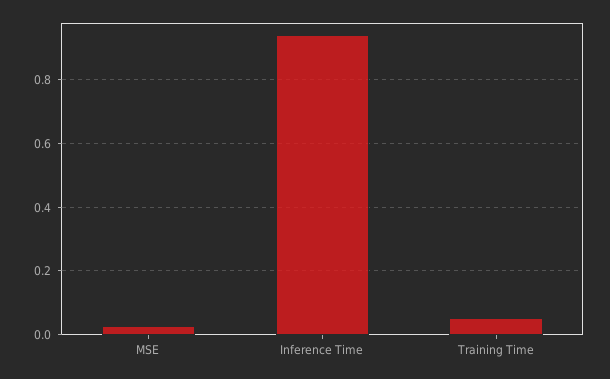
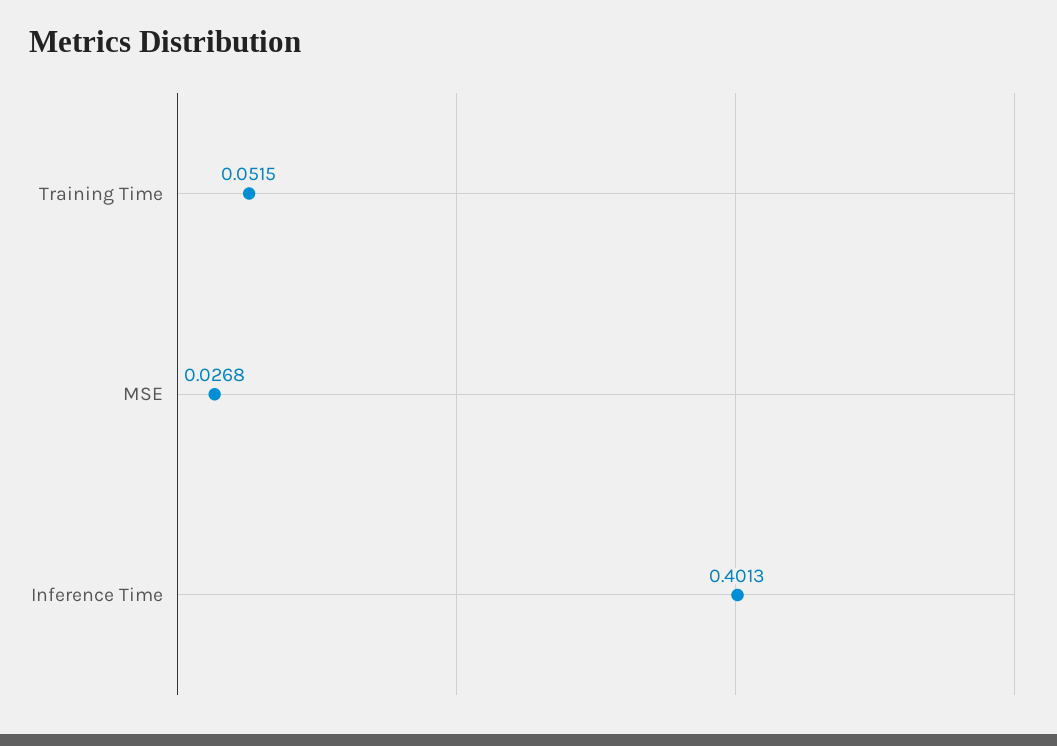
  {
    "MSE": 0.0268,
-   "Inference Time": 0.94,
+   "Inference Time": 0.4013,
    "Training Time": 0.0515
  }

